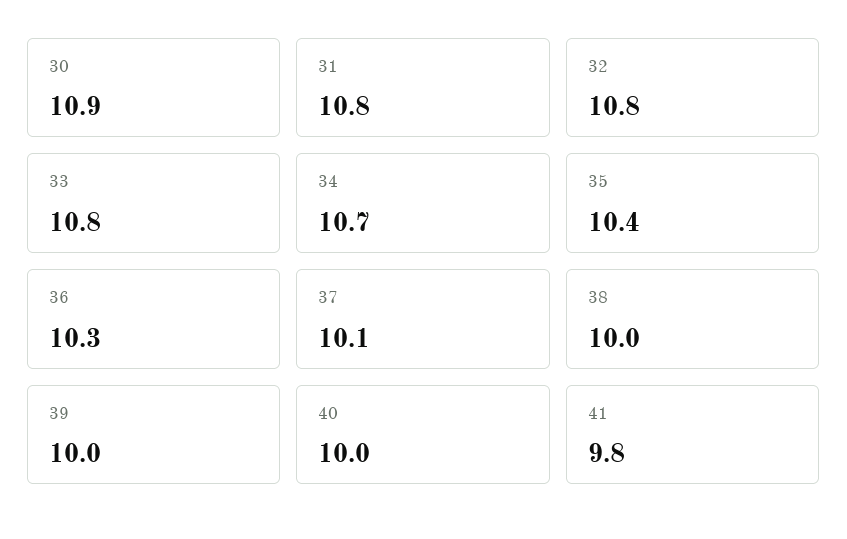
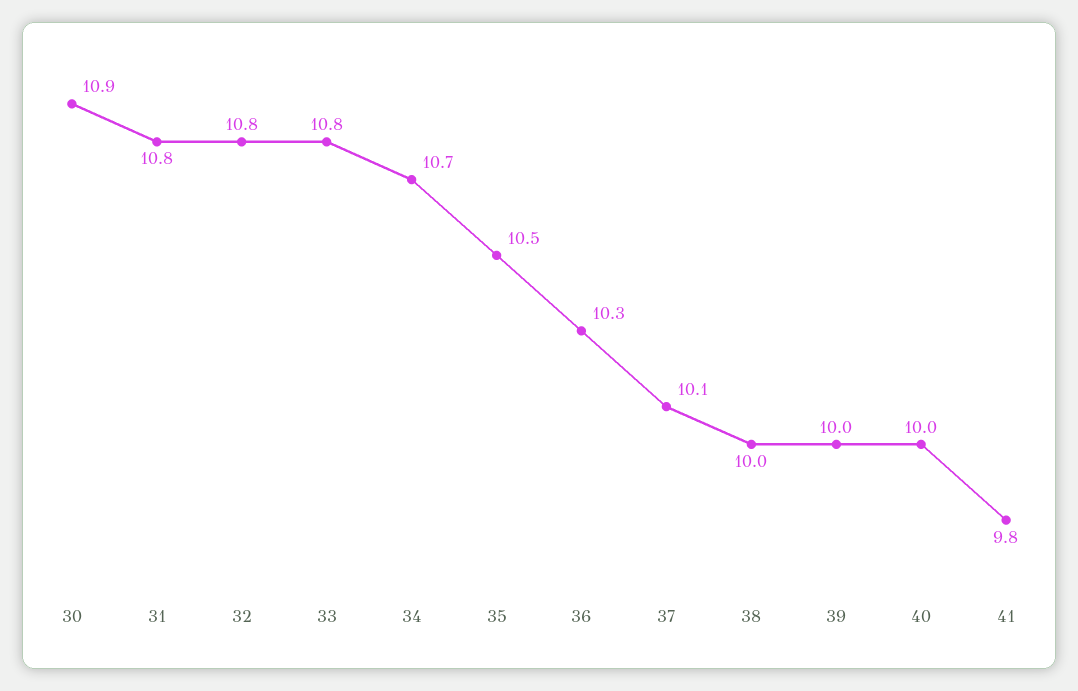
  {
    "30": 10.9,
    "31": 10.8,
    "32": 10.8,
    "33": 10.8,
    "34": 10.7,
-   "35": 10.4,
+   "35": 10.5,
    "36": 10.3,
    "37": 10.1,
    "38": 10,
    "39": 10,
    "40": 10,
    "41": 9.8
  }

